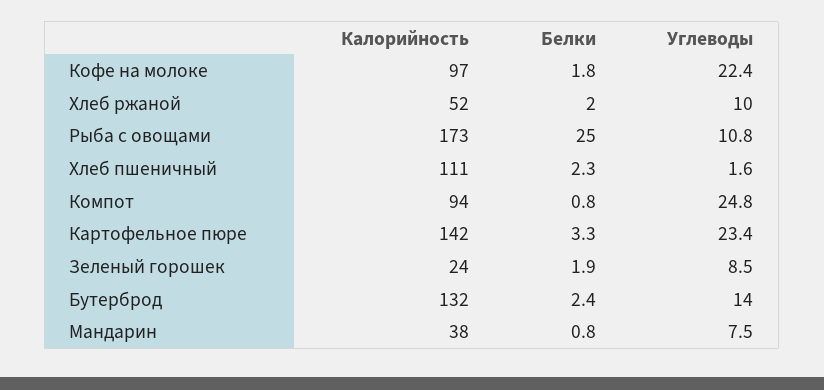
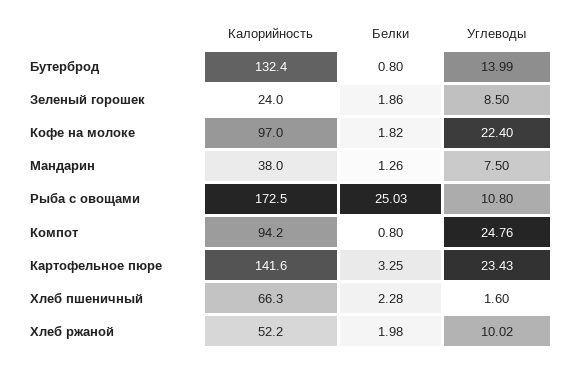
  {
    "Калорийность": {
      "Кофе на молоке": 97,
      "Хлеб ржаной": 52.2,
      "Рыба с овощами": 172.5,
-     "Хлеб пшеничный": 111,
+     "Хлеб пшеничный": 66.3,
      "Компот": 94.2,
      "Картофельное пюре": 141.6,
      "Зеленый горошек": 24,
      "Бутерброд": 132.4,
      "Мандарин": 38
    },
    "Белки": {
      "Кофе на молоке": 1.82,
      "Хлеб ржаной": 1.98,
      "Рыба с овощами": 25.03,
      "Хлеб пшеничный": 2.28,
      "Компот": 0.8,
      "Картофельное пюре": 3.25,
      "Зеленый горошек": 1.86,
-     "Бутерброд": 2.4,
+     "Бутерброд": 0.8,
-     "Мандарин": 0.8
+     "Мандарин": 1.26
    },
    "Углеводы": {
      "Кофе на молоке": 22.4,
      "Хлеб ржаной": 10.02,
      "Рыба с овощами": 10.8,
      "Хлеб пшеничный": 1.6,
      "Компот": 24.76,
      "Картофельное пюре": 23.43,
      "Зеленый горошек": 8.5,
      "Бутерброд": 13.99,
      "Мандарин": 7.5
    }
  }

